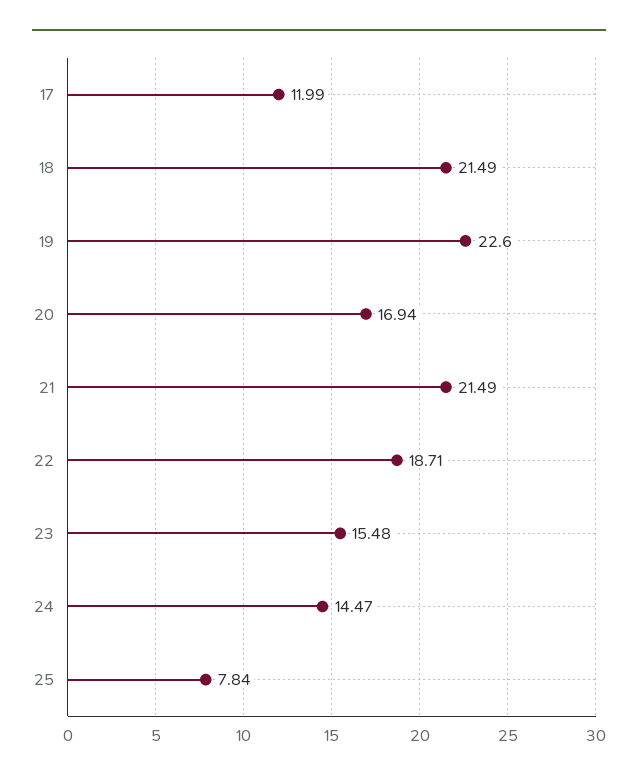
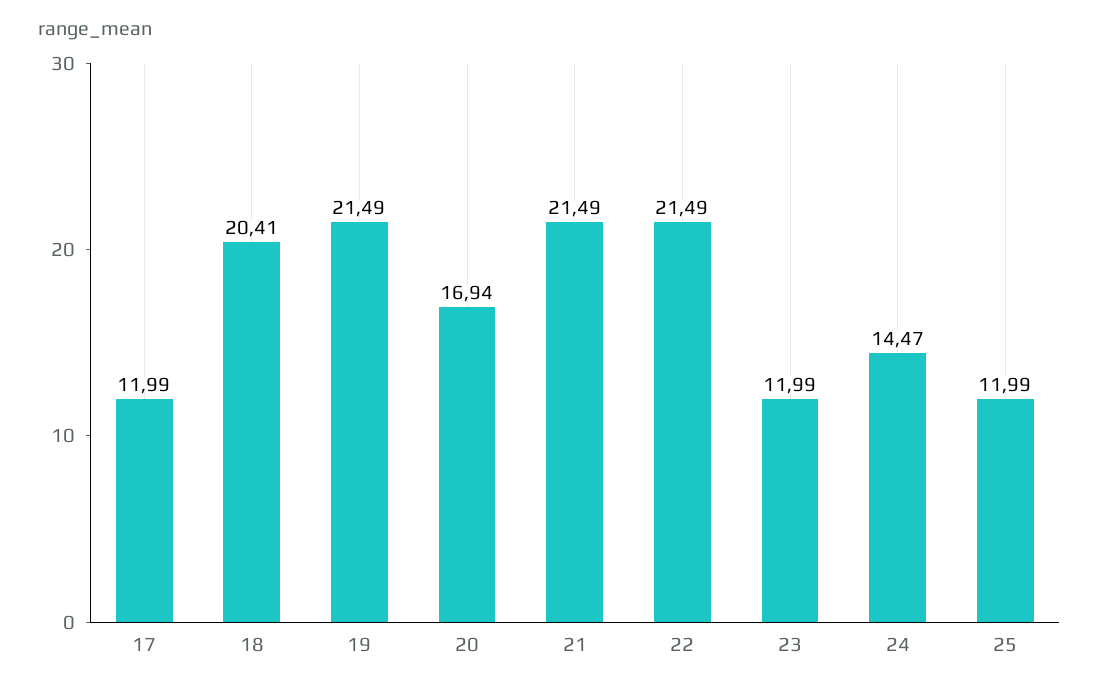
  {
    "17": 11.99,
-   "18": 21.49,
+   "18": 20.41,
-   "19": 22.6,
+   "19": 21.49,
    "20": 16.94,
    "21": 21.49,
-   "22": 18.71,
+   "22": 21.49,
-   "23": 15.48,
+   "23": 11.99,
    "24": 14.47,
-   "25": 7.84
+   "25": 11.99
  }

